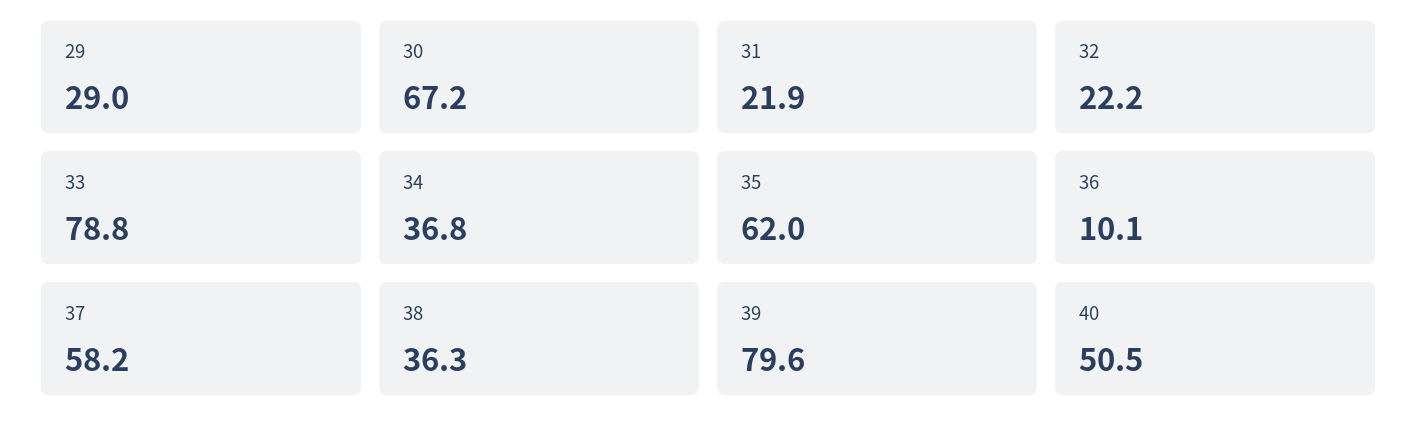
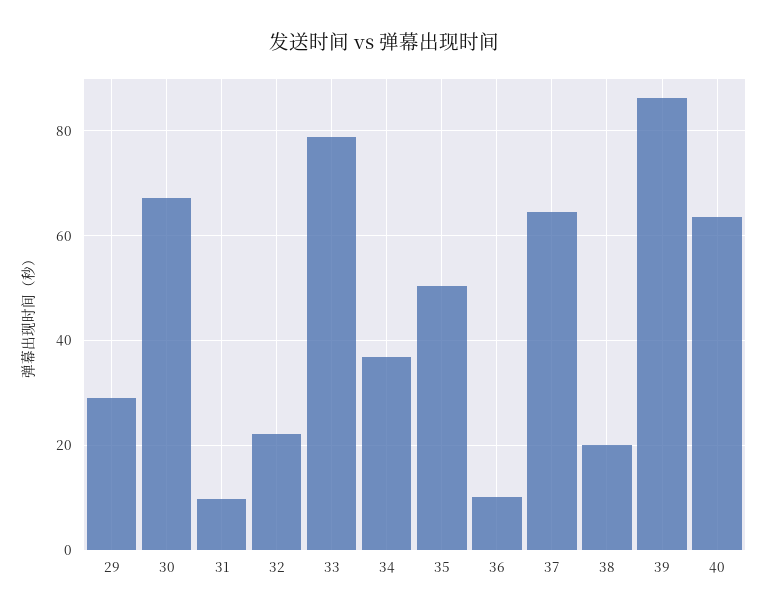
  {
    "29": 29,
    "30": 67.2,
-   "31": 21.9,
+   "31": 10,
    "32": 22.2,
    "33": 78.8,
    "34": 36.8,
-   "35": 62,
+   "35": 50,
    "36": 10.1,
-   "37": 58.2,
+   "37": 64,
-   "38": 36.3,
+   "38": 20,
-   "39": 79.6,
+   "39": 86,
-   "40": 50.5
+   "40": 64
  }

